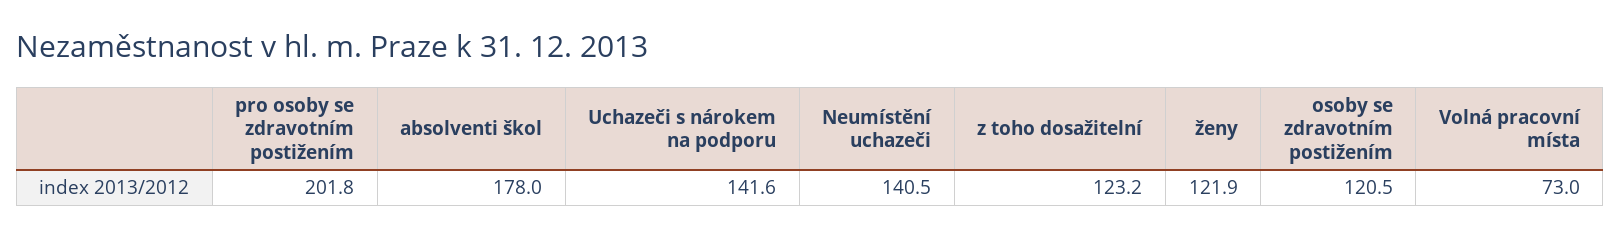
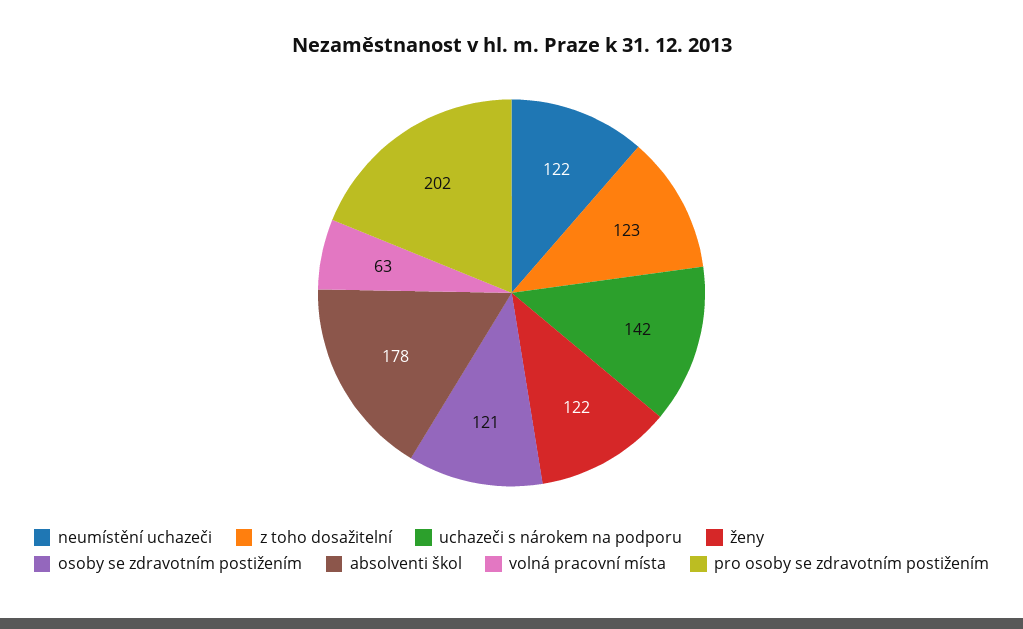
  {
    "pro osoby se zdravotním postižením": 201.8,
    "absolventi škol": 178,
    "Uchazeči s nárokem na podporu": 141.6,
-   "Neumístění uchazeči": 140.5,
+   "Neumístění uchazeči": 122,
    "z toho dosažitelní": 123.2,
    "ženy": 121.9,
    "osoby se zdravotním postižením": 120.5,
-   "Volná pracovní místa": 73
+   "Volná pracovní místa": 63
  }

